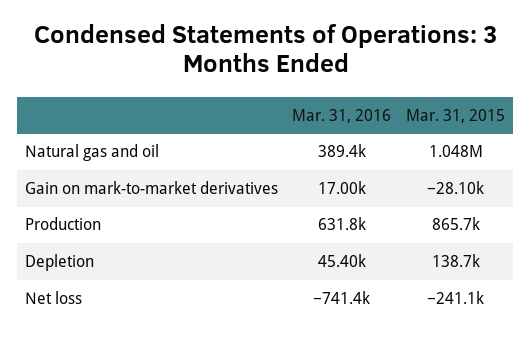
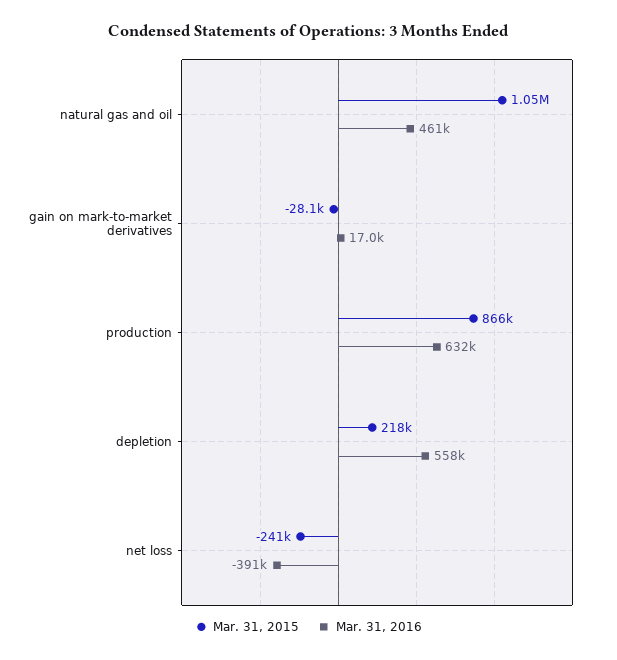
  {
    "Mar. 31, 2016": {
-     "Natural gas and oil": 389400,
+     "Natural gas and oil": 461000,
      "Gain on mark-to-market derivatives": 17000,
      "Production": 631800,
-     "Depletion": 45400,
+     "Depletion": 558000,
-     "Net loss": -741400
+     "Net loss": -391000
    },
    "Mar. 31, 2015": {
      "Natural gas and oil": 1048000,
      "Gain on mark-to-market derivatives": -28100,
      "Production": 865700,
-     "Depletion": 138700,
+     "Depletion": 218000,
      "Net loss": -241100
    }
  }

